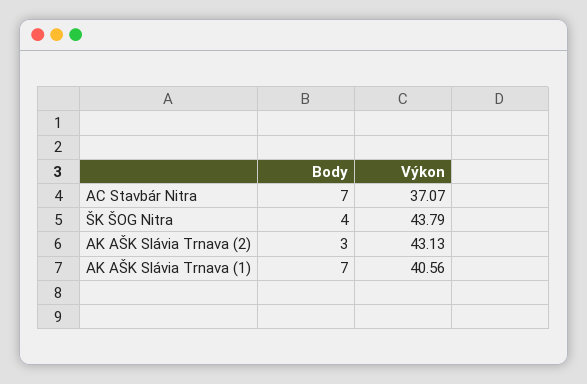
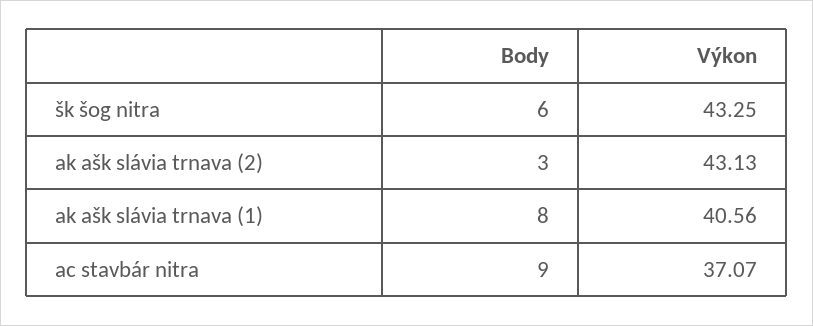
  {
    "Body": {
-     "AC Stavbár Nitra": 7,
+     "AC Stavbár Nitra": 9,
-     "ŠK ŠOG Nitra": 4,
+     "ŠK ŠOG Nitra": 6,
      "AK AŠK Slávia Trnava (2)": 3,
-     "AK AŠK Slávia Trnava (1)": 7
+     "AK AŠK Slávia Trnava (1)": 8
    },
    "Výkon": {
      "AC Stavbár Nitra": 37.07,
-     "ŠK ŠOG Nitra": 43.79,
+     "ŠK ŠOG Nitra": 43.25,
      "AK AŠK Slávia Trnava (2)": 43.13,
      "AK AŠK Slávia Trnava (1)": 40.56
    }
  }

